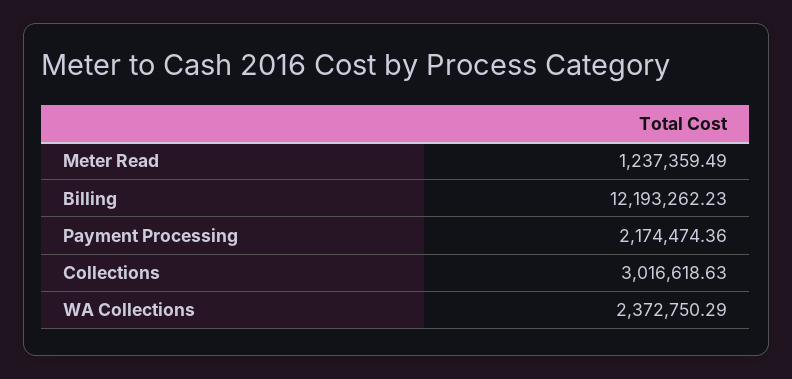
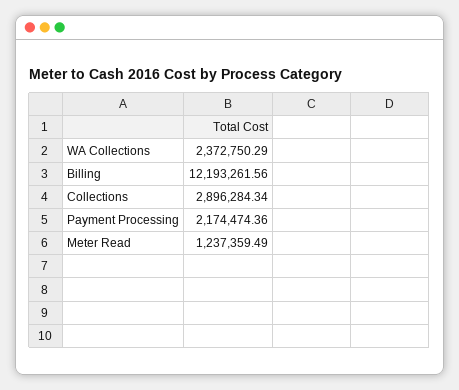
  {
    "Meter Read": 1237359.49,
-   "Billing": 12193262.23,
+   "Billing": 12193261.56,
    "Payment Processing": 2174474.36,
-   "Collections": 3016618.63,
+   "Collections": 2896284.34,
    "WA Collections": 2372750.29
  }

